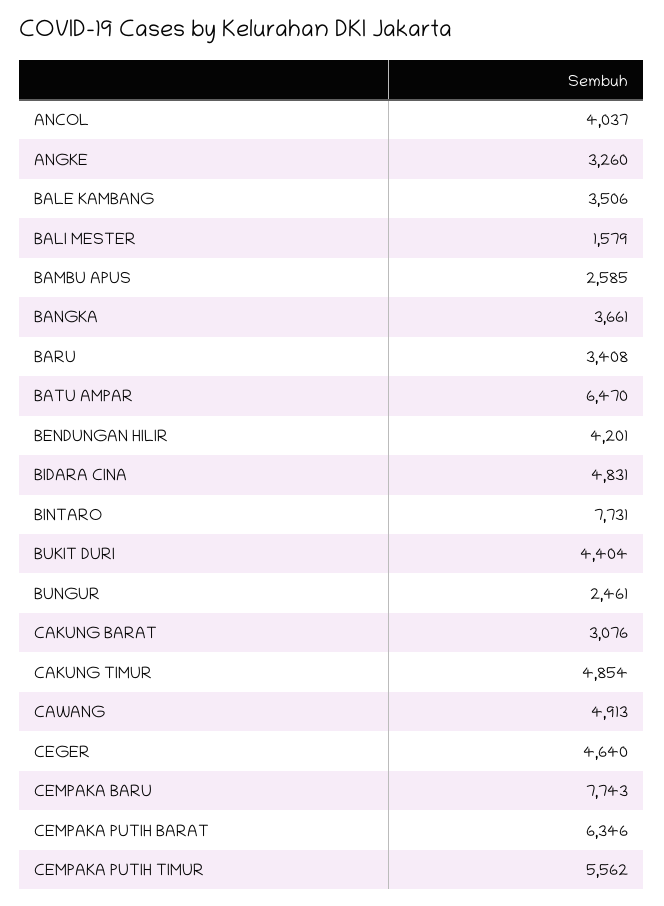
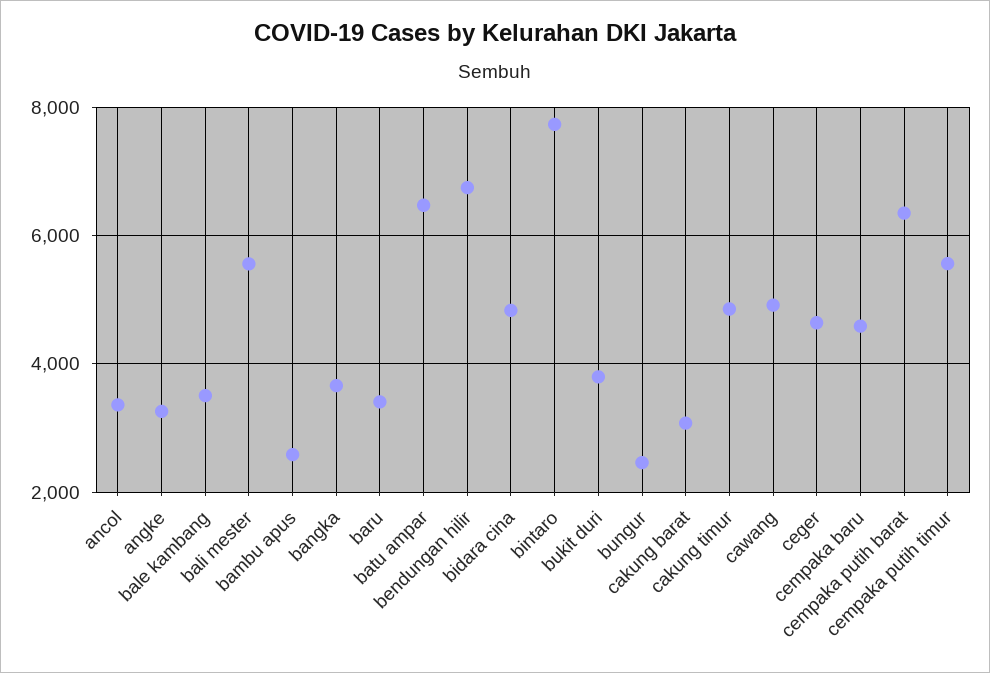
  {
-   "ANCOL": 4037,
+   "ANCOL": 3400,
    "ANGKE": 3260,
    "BALE KAMBANG": 3506,
-   "BALI MESTER": 1579,
+   "BALI MESTER": 5600,
    "BAMBU APUS": 2585,
    "BANGKA": 3661,
    "BARU": 3408,
    "BATU AMPAR": 6470,
-   "BENDUNGAN HILIR": 4201,
+   "BENDUNGAN HILIR": 6800,
    "BIDARA CINA": 4831,
    "BINTARO": 7731,
-   "BUKIT DURI": 4404,
+   "BUKIT DURI": 3800,
    "BUNGUR": 2461,
    "CAKUNG BARAT": 3076,
    "CAKUNG TIMUR": 4854,
    "CAWANG": 4913,
    "CEGER": 4640,
-   "CEMPAKA BARU": 7743,
+   "CEMPAKA BARU": 4600,
    "CEMPAKA PUTIH BARAT": 6346,
    "CEMPAKA PUTIH TIMUR": 5562
  }

